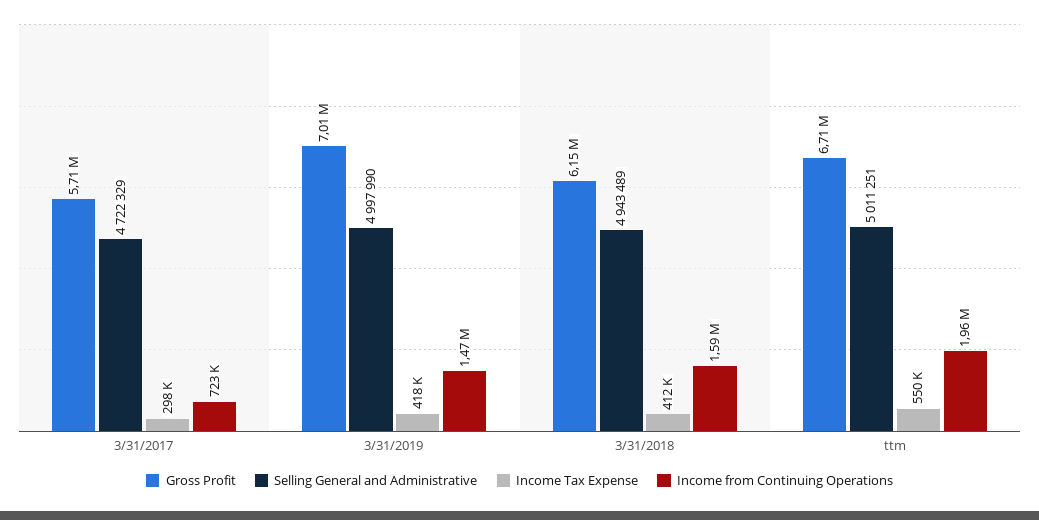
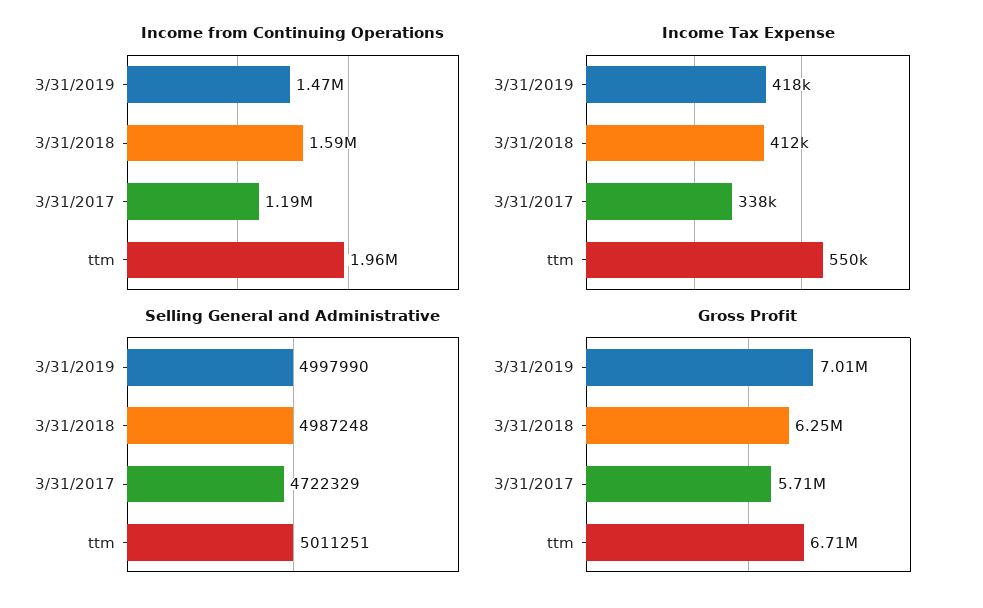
  {
    "Gross Profit": {
      "3/31/2017": 5710000,
      "3/31/2019": 7010000,
-     "3/31/2018": 6150000,
+     "3/31/2018": 6250000,
      "ttm": 6710000
    },
    "Selling General and Administrative": {
      "3/31/2017": 4722329,
      "3/31/2019": 4997990,
-     "3/31/2018": 4943489,
+     "3/31/2018": 4987248,
      "ttm": 5011251
    },
    "Income Tax Expense": {
-     "3/31/2017": 298000,
+     "3/31/2017": 338000,
      "3/31/2019": 418000,
      "3/31/2018": 412000,
      "ttm": 550000
    },
    "Income from Continuing Operations": {
-     "3/31/2017": 723000,
+     "3/31/2017": 1190000,
      "3/31/2019": 1470000,
      "3/31/2018": 1590000,
      "ttm": 1960000
    }
  }

